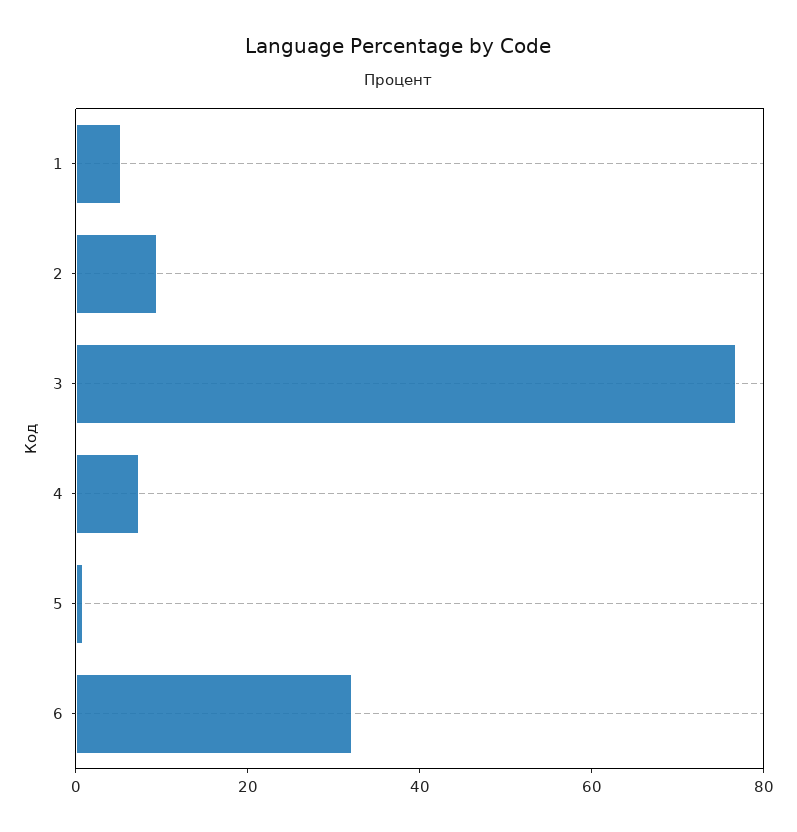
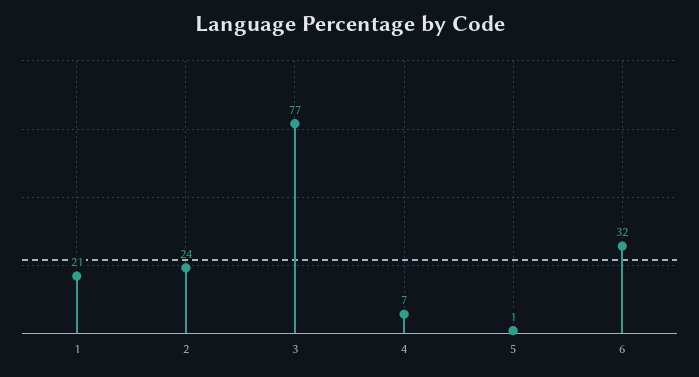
  {
-   "1": 5,
+   "1": 21,
-   "2": 10,
+   "2": 24,
    "3": 77,
    "4": 7,
    "5": 1,
    "6": 32
  }

